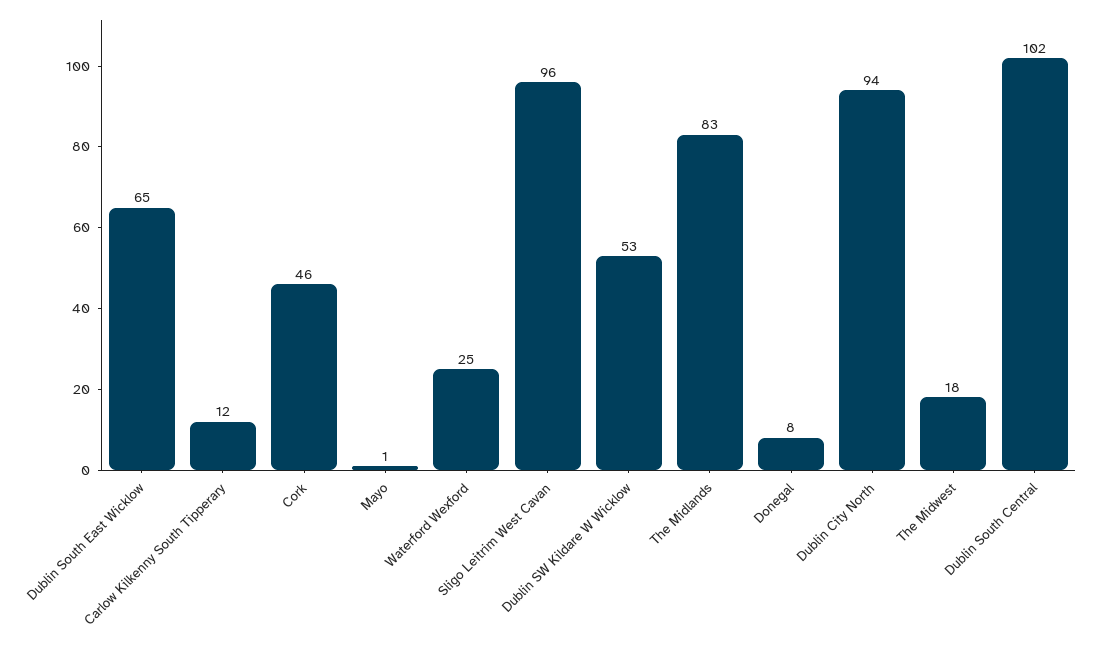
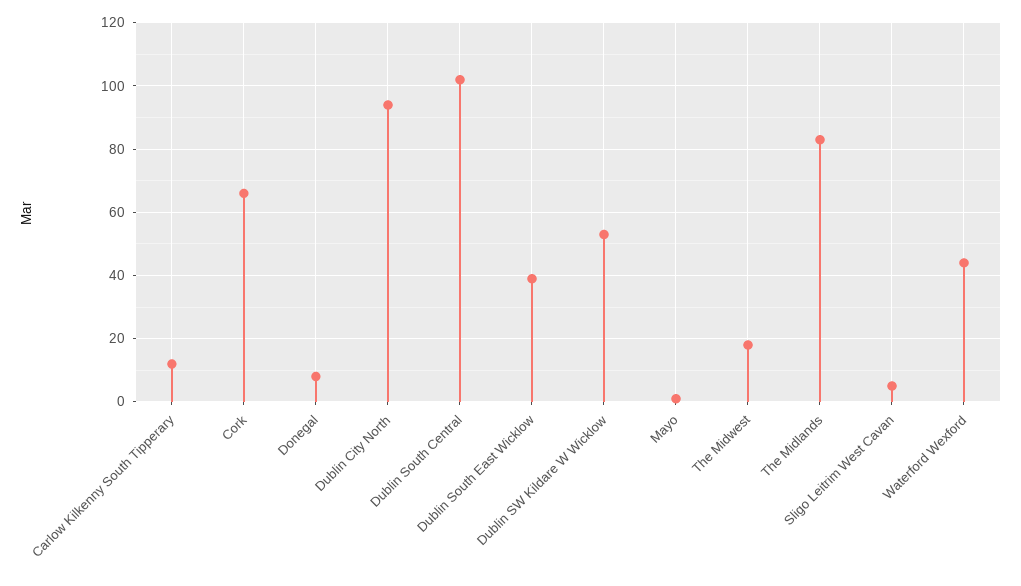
  {
-   "Dublin South East Wicklow": 65,
+   "Dublin South East Wicklow": 40,
    "Carlow Kilkenny South Tipperary": 12,
-   "Cork": 46,
+   "Cork": 65,
    "Mayo": 1,
-   "Waterford Wexford": 25,
+   "Waterford Wexford": 45,
-   "Sligo Leitrim West Cavan": 96,
+   "Sligo Leitrim West Cavan": 5,
    "Dublin SW Kildare W Wicklow": 53,
    "The Midlands": 83,
    "Donegal": 8,
    "Dublin City North": 94,
    "The Midwest": 18,
    "Dublin South Central": 102
  }

